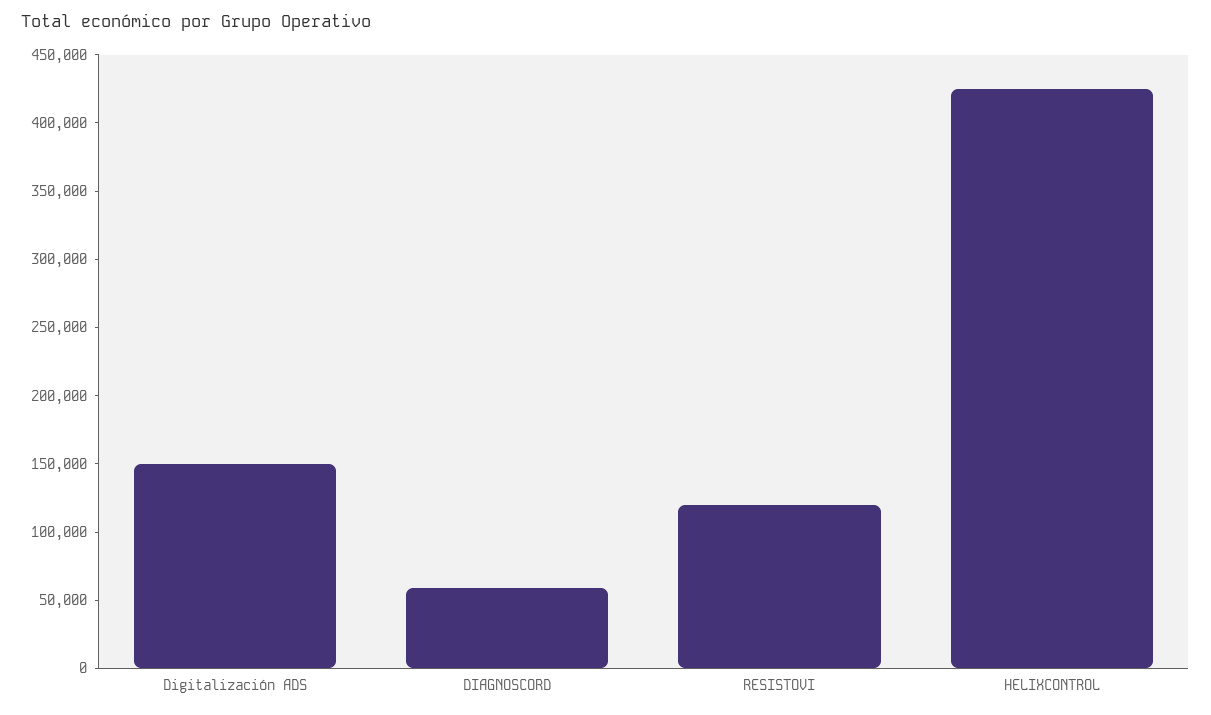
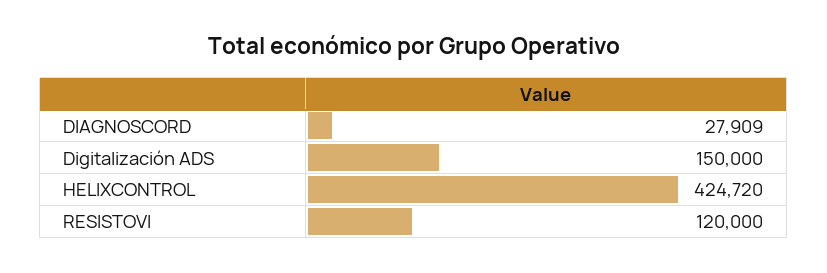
  {
    "Digitalización ADS": 150000,
-   "DIAGNOSCORD": 60000,
+   "DIAGNOSCORD": 27909,
    "RESISTOVI": 120000,
    "HELIXCONTROL": 424720
  }

